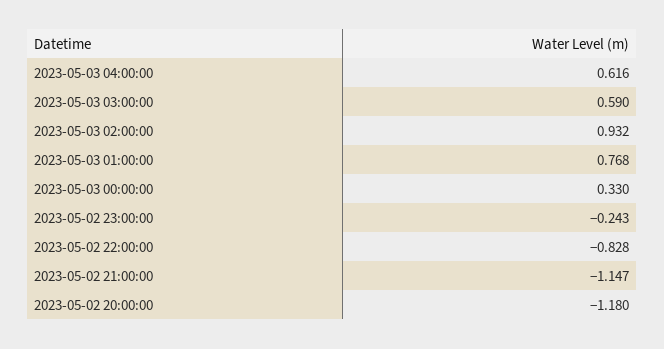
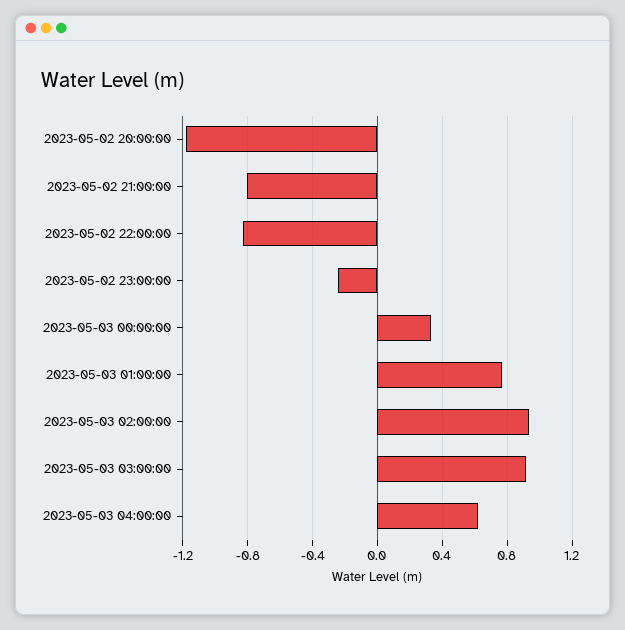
  {
    "2023-05-03 04:00:00": 0.616,
-   "2023-05-03 03:00:00": 0.59,
+   "2023-05-03 03:00:00": 0.9,
    "2023-05-03 02:00:00": 0.932,
    "2023-05-03 01:00:00": 0.768,
    "2023-05-03 00:00:00": 0.33,
    "2023-05-02 23:00:00": -0.243,
    "2023-05-02 22:00:00": -0.828,
-   "2023-05-02 21:00:00": -1.147,
+   "2023-05-02 21:00:00": -0.8,
    "2023-05-02 20:00:00": -1.18
  }

